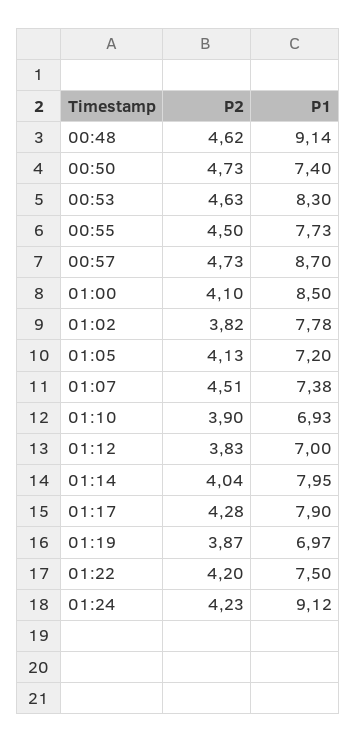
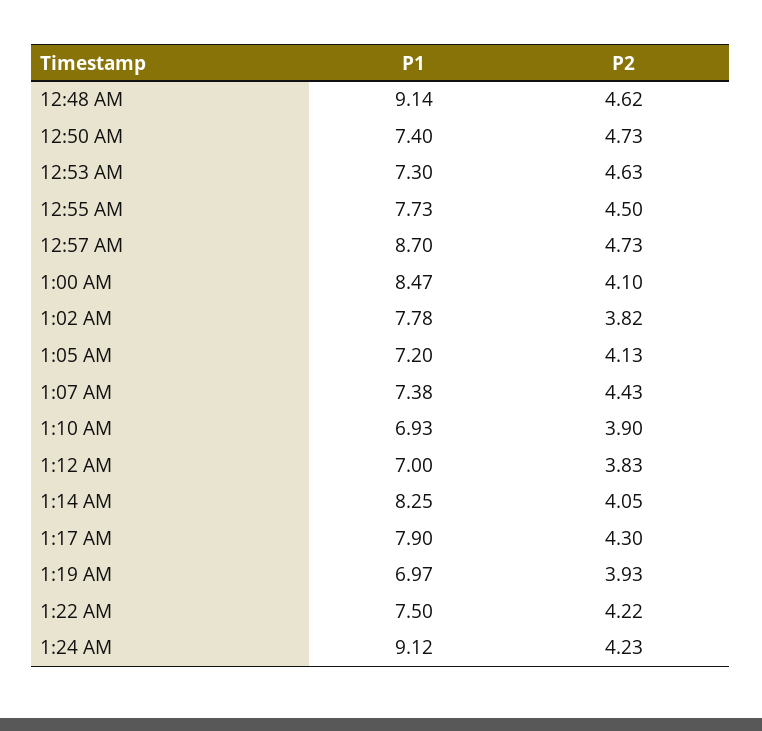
  {
    "P2": {
      "00:48": 4.62,
      "00:50": 4.73,
      "00:53": 4.63,
      "00:55": 4.5,
      "00:57": 4.73,
      "01:00": 4.1,
      "01:02": 3.82,
      "01:05": 4.13,
-     "01:07": 4.51,
+     "01:07": 4.43,
      "01:10": 3.9,
      "01:12": 3.83,
-     "01:14": 4.04,
+     "01:14": 4.05,
-     "01:17": 4.28,
+     "01:17": 4.3,
-     "01:19": 3.87,
+     "01:19": 3.93,
-     "01:22": 4.2,
+     "01:22": 4.22,
      "01:24": 4.23
    },
    "P1": {
      "00:48": 9.14,
      "00:50": 7.4,
-     "00:53": 8.3,
+     "00:53": 7.3,
      "00:55": 7.73,
      "00:57": 8.7,
-     "01:00": 8.5,
+     "01:00": 8.47,
      "01:02": 7.78,
      "01:05": 7.2,
      "01:07": 7.38,
      "01:10": 6.93,
      "01:12": 7,
-     "01:14": 7.95,
+     "01:14": 8.25,
      "01:17": 7.9,
      "01:19": 6.97,
      "01:22": 7.5,
      "01:24": 9.12
    }
  }

